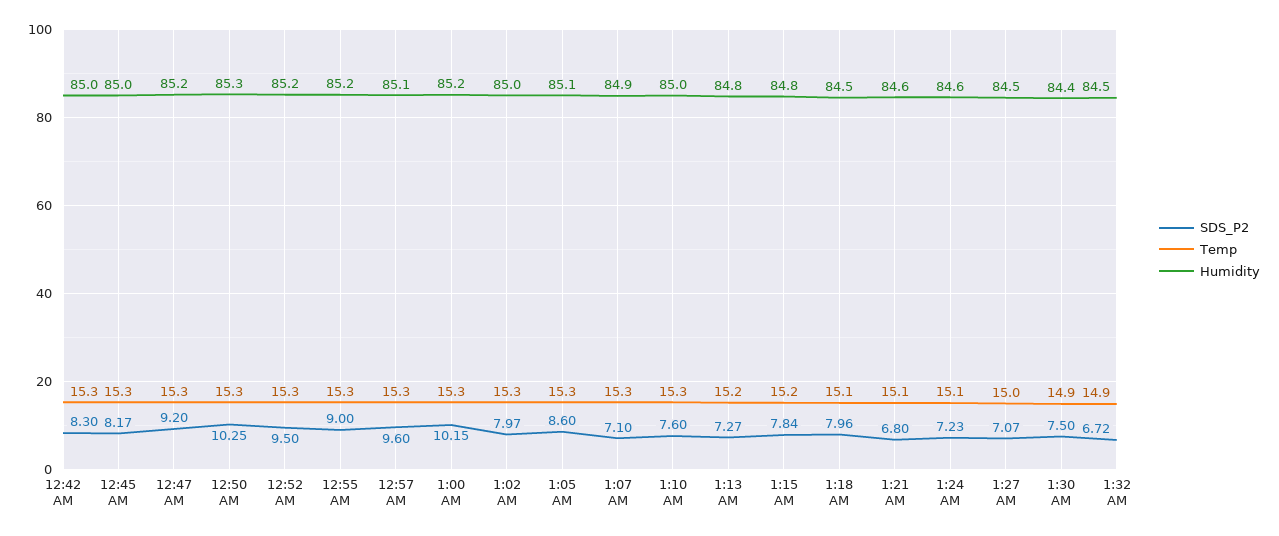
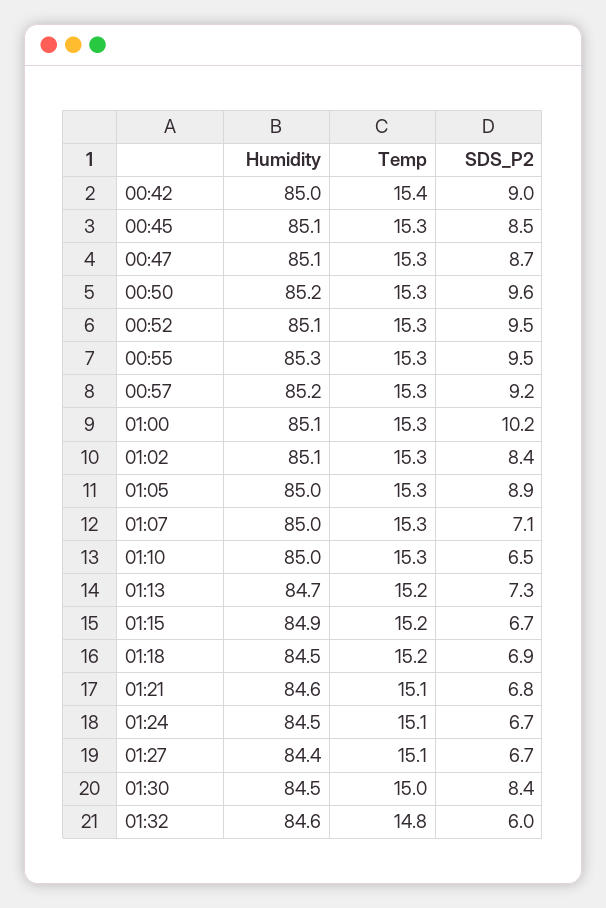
  {
    "SDS_P2": {
-     "12:42 AM": 8.3,
+     "12:42 AM": 9,
-     "12:45 AM": 8.17,
+     "12:45 AM": 8.5,
-     "12:47 AM": 9.2,
+     "12:47 AM": 8.7,
-     "12:50 AM": 10.25,
+     "12:50 AM": 9.6,
      "12:52 AM": 9.5,
-     "12:55 AM": 9,
+     "12:55 AM": 9.5,
-     "12:57 AM": 9.6,
+     "12:57 AM": 9.2,
      "1:00 AM": 10.15,
-     "1:02 AM": 7.97,
+     "1:02 AM": 8.4,
-     "1:05 AM": 8.6,
+     "1:05 AM": 8.9,
      "1:07 AM": 7.1,
-     "1:10 AM": 7.6,
+     "1:10 AM": 6.5,
      "1:13 AM": 7.27,
-     "1:15 AM": 7.84,
+     "1:15 AM": 6.7,
-     "1:18 AM": 7.96,
+     "1:18 AM": 6.9,
      "1:21 AM": 6.8,
-     "1:24 AM": 7.23,
+     "1:24 AM": 6.7,
-     "1:27 AM": 7.07,
+     "1:27 AM": 6.7,
-     "1:30 AM": 7.5,
+     "1:30 AM": 8.4,
-     "1:32 AM": 6.72
+     "1:32 AM": 6
    },
    "Temp": {
-     "12:42 AM": 15.3,
+     "12:42 AM": 15.4,
      "12:45 AM": 15.3,
      "12:47 AM": 15.3,
      "12:50 AM": 15.3,
      "12:52 AM": 15.3,
      "12:55 AM": 15.3,
      "12:57 AM": 15.3,
      "1:00 AM": 15.3,
      "1:02 AM": 15.3,
      "1:05 AM": 15.3,
      "1:07 AM": 15.3,
      "1:10 AM": 15.3,
      "1:13 AM": 15.2,
      "1:15 AM": 15.2,
-     "1:18 AM": 15.1,
+     "1:18 AM": 15.2,
      "1:21 AM": 15.1,
      "1:24 AM": 15.1,
-     "1:27 AM": 15,
+     "1:27 AM": 15.1,
-     "1:30 AM": 14.9,
+     "1:30 AM": 15,
-     "1:32 AM": 14.9
+     "1:32 AM": 14.8
    },
    "Humidity": {
      "12:42 AM": 85,
-     "12:45 AM": 85,
+     "12:45 AM": 85.1,
-     "12:47 AM": 85.2,
+     "12:47 AM": 85.1,
-     "12:50 AM": 85.3,
+     "12:50 AM": 85.2,
-     "12:52 AM": 85.2,
+     "12:52 AM": 85.1,
-     "12:55 AM": 85.2,
+     "12:55 AM": 85.3,
-     "12:57 AM": 85.1,
+     "12:57 AM": 85.2,
-     "1:00 AM": 85.2,
+     "1:00 AM": 85.1,
-     "1:02 AM": 85,
+     "1:02 AM": 85.1,
-     "1:05 AM": 85.1,
+     "1:05 AM": 85,
-     "1:07 AM": 84.9,
+     "1:07 AM": 85,
      "1:10 AM": 85,
-     "1:13 AM": 84.8,
+     "1:13 AM": 84.7,
-     "1:15 AM": 84.8,
+     "1:15 AM": 84.9,
      "1:18 AM": 84.5,
      "1:21 AM": 84.6,
-     "1:24 AM": 84.6,
+     "1:24 AM": 84.5,
-     "1:27 AM": 84.5,
+     "1:27 AM": 84.4,
-     "1:30 AM": 84.4,
+     "1:30 AM": 84.5,
-     "1:32 AM": 84.5
+     "1:32 AM": 84.6
    }
  }

